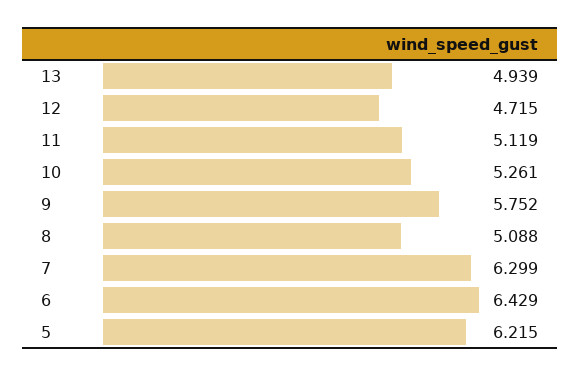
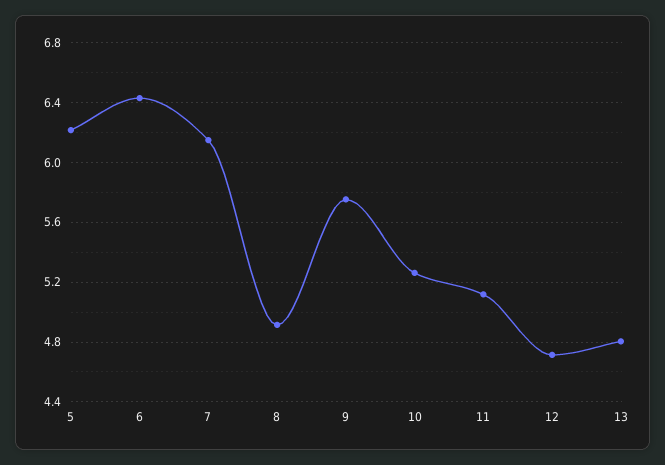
  {
-   "13": 4.939,
+   "13": 4.8,
    "12": 4.715,
    "11": 5.119,
    "10": 5.261,
    "9": 5.752,
-   "8": 5.088,
+   "8": 4.9,
-   "7": 6.299,
+   "7": 6.15,
    "6": 6.429,
    "5": 6.215
  }

